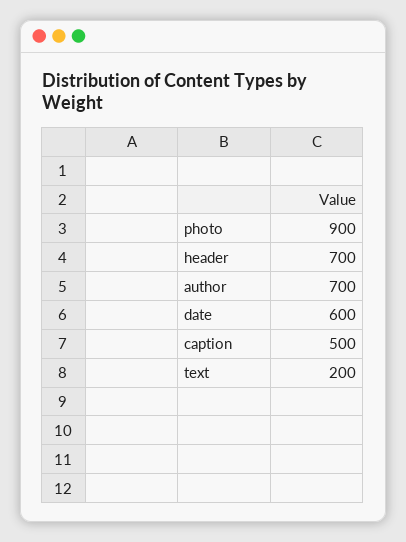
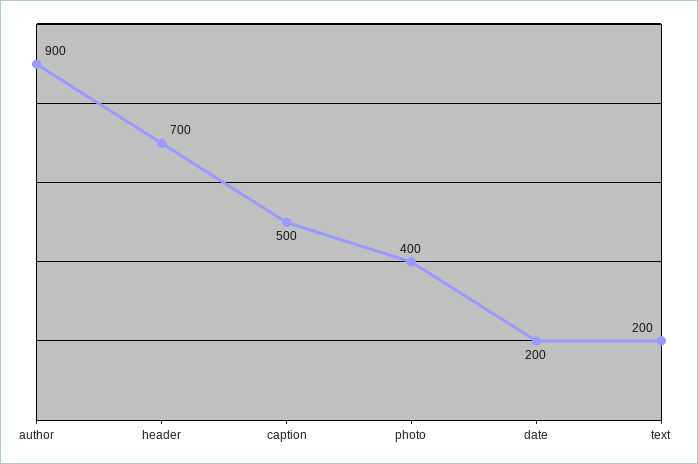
  {
-   "photo": 900,
+   "photo": 400,
    "header": 700,
-   "author": 700,
+   "author": 900,
-   "date": 600,
+   "date": 200,
    "caption": 500,
    "text": 200
  }

